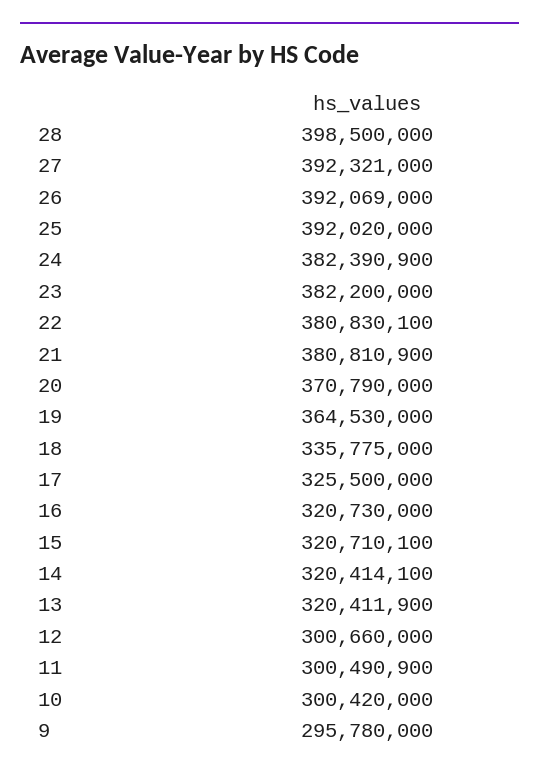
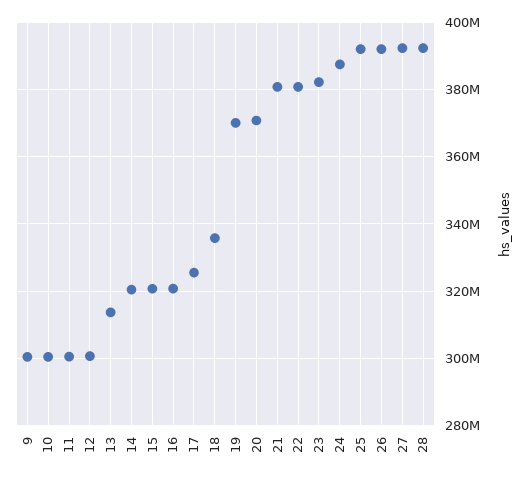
  {
-   "28": 398500000,
+   "28": 392000000,
    "27": 392321000,
    "26": 392069000,
    "25": 392020000,
-   "24": 382390900,
+   "24": 388000000,
    "23": 382200000,
    "22": 380830100,
    "21": 380810900,
    "20": 370790000,
-   "19": 364530000,
+   "19": 370000000,
    "18": 335775000,
    "17": 325500000,
    "16": 320730000,
    "15": 320710100,
    "14": 320414100,
-   "13": 320411900,
+   "13": 314000000,
    "12": 300660000,
    "11": 300490900,
    "10": 300420000,
-   "9": 295780000
+   "9": 300000000
  }

